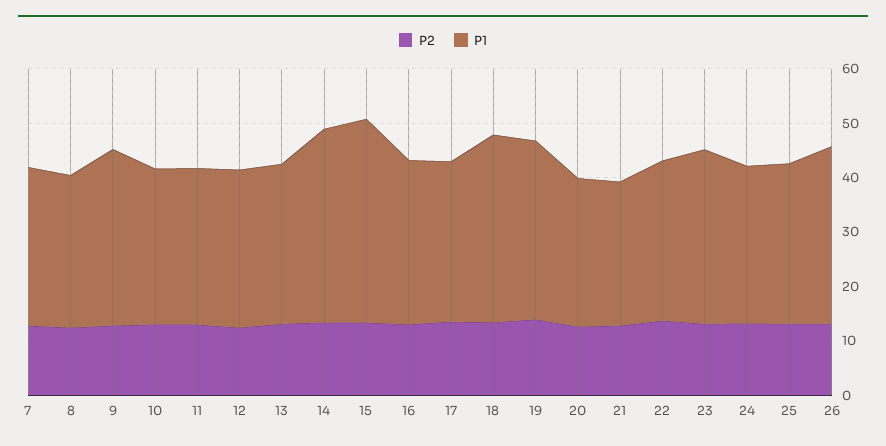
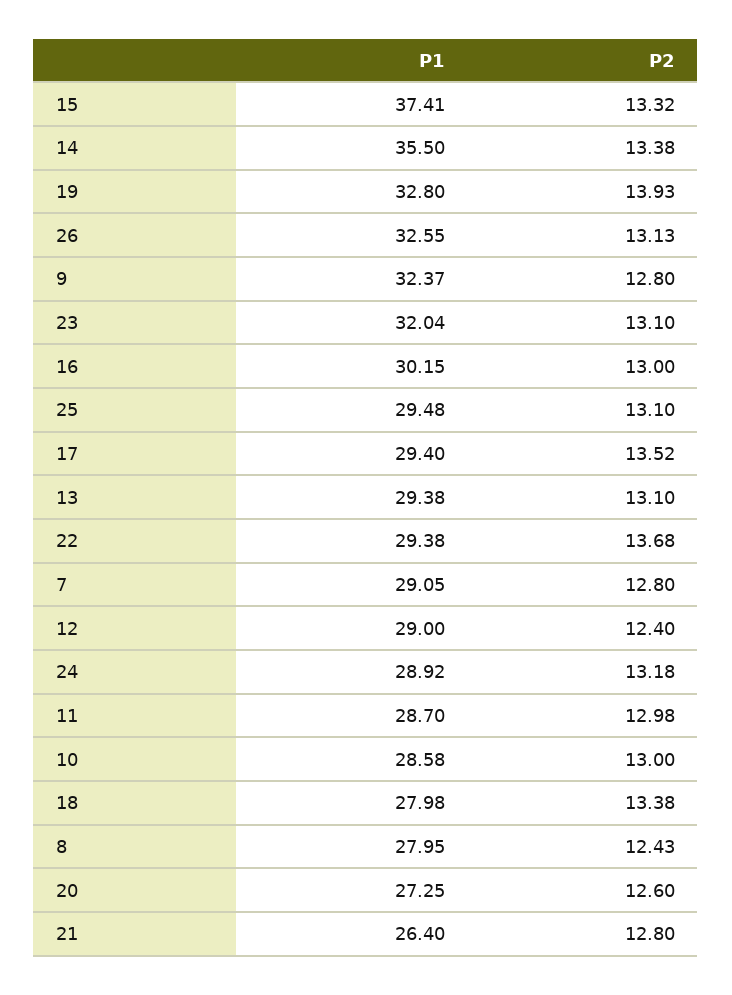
  {
    "P2": {
      "7": 12.8,
      "8": 12.43,
      "9": 12.8,
      "10": 13,
      "11": 12.98,
      "12": 12.4,
      "13": 13.1,
      "14": 13.38,
      "15": 13.32,
      "16": 13,
      "17": 13.52,
      "18": 13.38,
      "19": 13.93,
      "20": 12.6,
      "21": 12.8,
      "22": 13.68,
      "23": 13.1,
      "24": 13.18,
      "25": 13.1,
      "26": 13.13
    },
    "P1": {
      "7": 29.05,
      "8": 27.95,
      "9": 32.37,
      "10": 28.58,
      "11": 28.7,
      "12": 29,
      "13": 29.38,
      "14": 35.5,
      "15": 37.41,
      "16": 30.15,
      "17": 29.4,
-     "18": 34,
+     "18": 27.98,
      "19": 32.8,
      "20": 27.25,
      "21": 26.4,
      "22": 29.38,
      "23": 32.04,
      "24": 28.92,
      "25": 29.48,
      "26": 32.55
    }
  }

